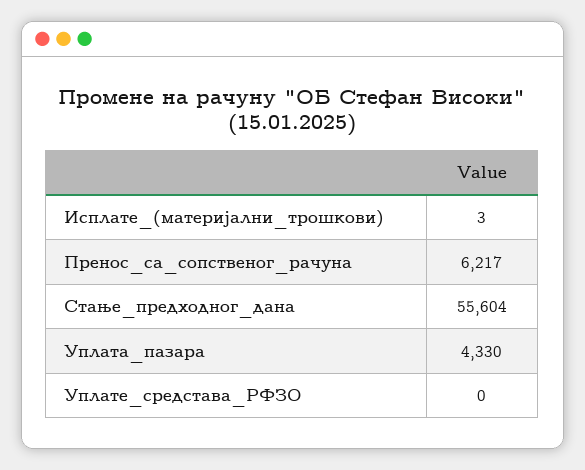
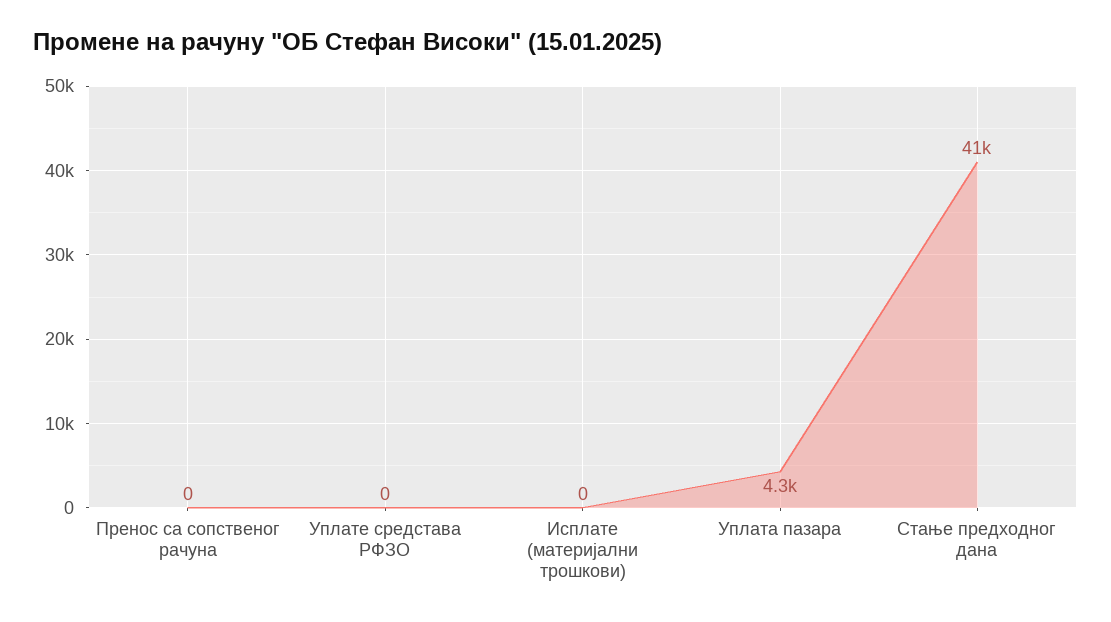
  {
-   "Исплате_(материјални_трошкови)": 3,
+   "Исплате_(материјални_трошкови)": 0,
-   "Пренос_са_сопственог_рачуна": 6217,
+   "Пренос_са_сопственог_рачуна": 0,
-   "Стање_предходног_дана": 55604,
+   "Стање_предходног_дана": 41000,
    "Уплата_пазара": 4330,
    "Уплате_средстава_РФЗО": 0
  }

